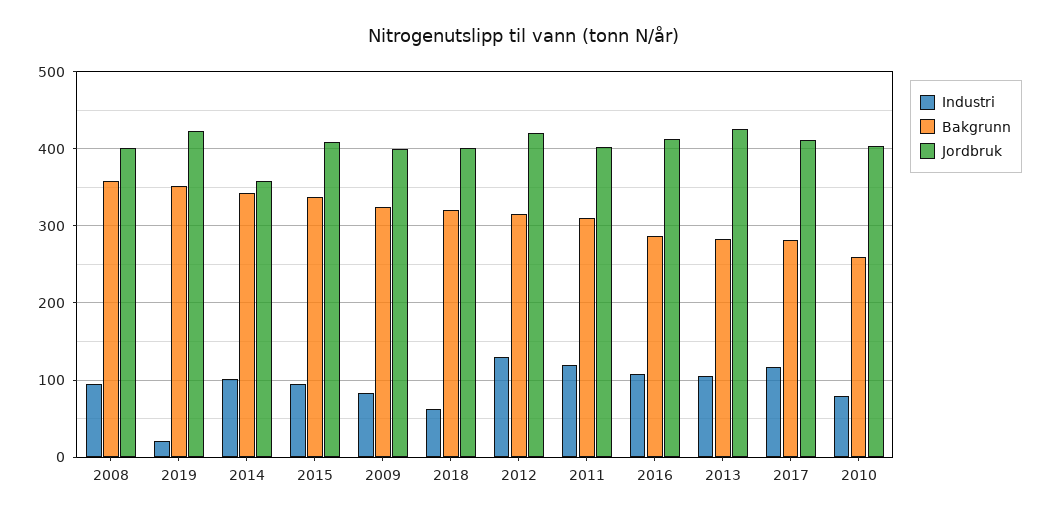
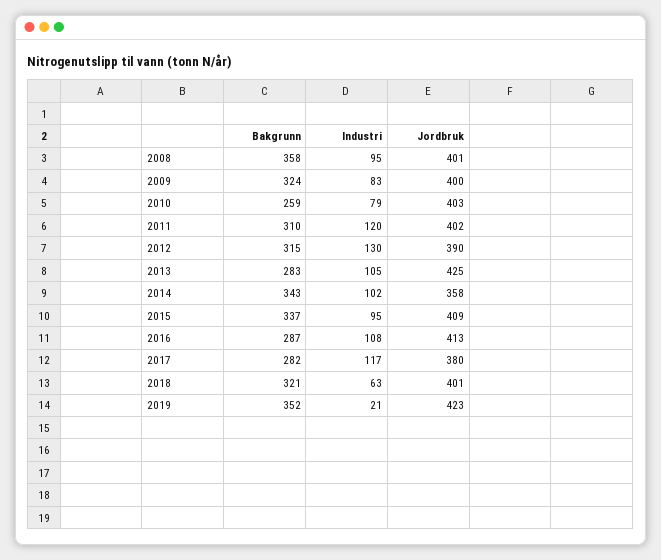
  {
    "Industri": {
      "2008": 95,
      "2019": 21,
      "2014": 102,
      "2015": 95,
      "2009": 83,
      "2018": 63,
      "2012": 130,
      "2011": 120,
      "2016": 108,
      "2013": 105,
      "2017": 117,
      "2010": 79
    },
    "Bakgrunn": {
      "2008": 358,
      "2019": 352,
      "2014": 343,
      "2015": 337,
      "2009": 324,
      "2018": 321,
      "2012": 315,
      "2011": 310,
      "2016": 287,
      "2013": 283,
      "2017": 282,
      "2010": 259
    },
    "Jordbruk": {
      "2008": 401,
      "2019": 423,
      "2014": 358,
      "2015": 409,
      "2009": 400,
      "2018": 401,
-     "2012": 420,
+     "2012": 390,
      "2011": 402,
      "2016": 413,
      "2013": 425,
-     "2017": 410,
+     "2017": 380,
      "2010": 403
    }
  }

